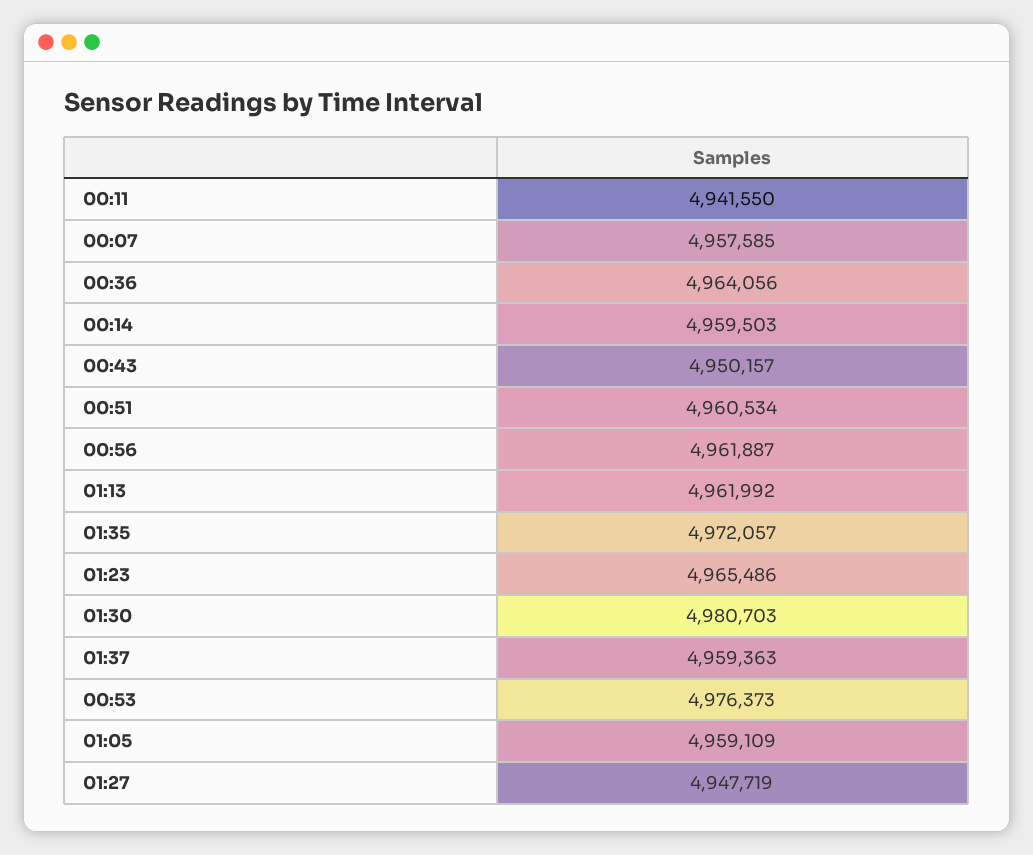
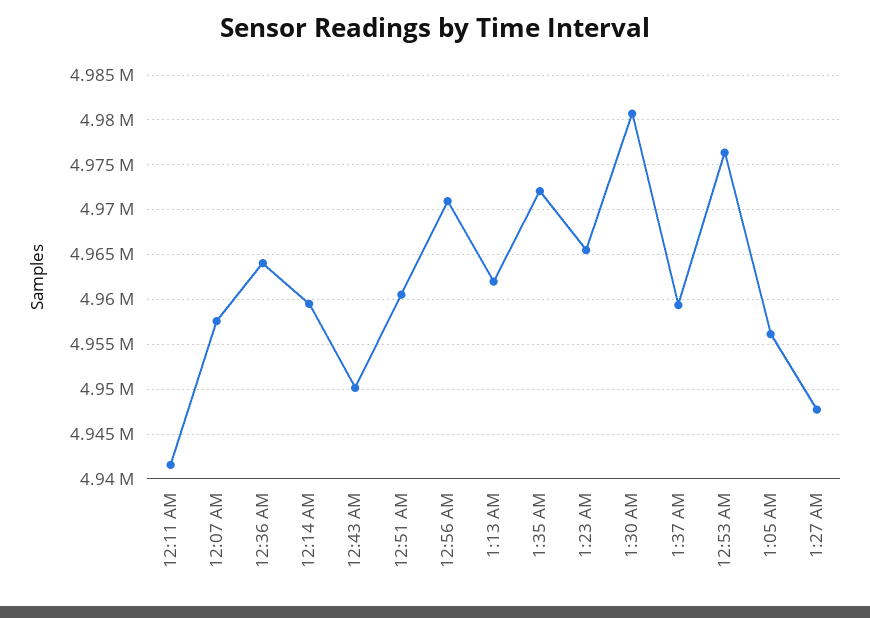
  {
    "00:11": 4941550,
    "00:07": 4957585,
    "00:36": 4964056,
    "00:14": 4959503,
    "00:43": 4950157,
    "00:51": 4960534,
-   "00:56": 4961887,
+   "00:56": 4971000,
    "01:13": 4961992,
    "01:35": 4972057,
    "01:23": 4965486,
    "01:30": 4980703,
    "01:37": 4959363,
    "00:53": 4976373,
-   "01:05": 4959109,
+   "01:05": 4956000,
    "01:27": 4947719
  }

